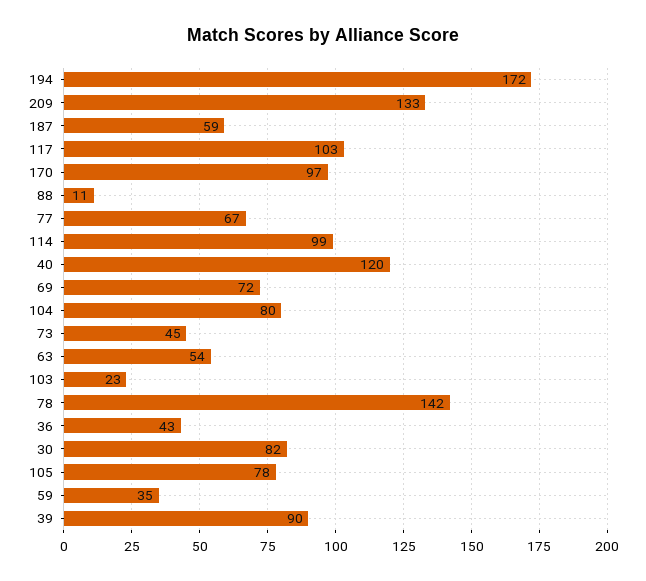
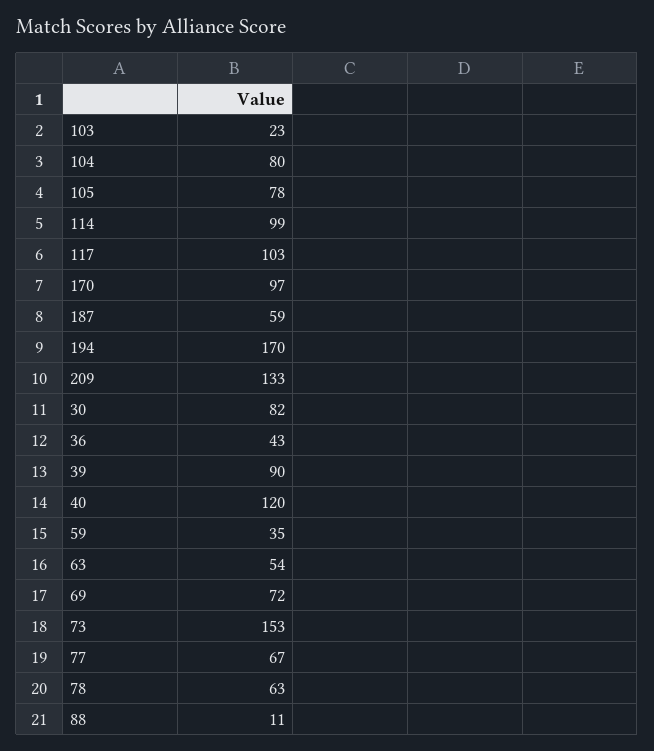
  {
-   "194": 172,
+   "194": 170,
    "209": 133,
    "187": 59,
    "117": 103,
    "170": 97,
    "88": 11,
    "77": 67,
    "114": 99,
    "40": 120,
    "69": 72,
    "104": 80,
-   "73": 45,
+   "73": 153,
    "63": 54,
    "103": 23,
-   "78": 142,
+   "78": 63,
    "36": 43,
    "30": 82,
    "105": 78,
    "59": 35,
    "39": 90
  }

